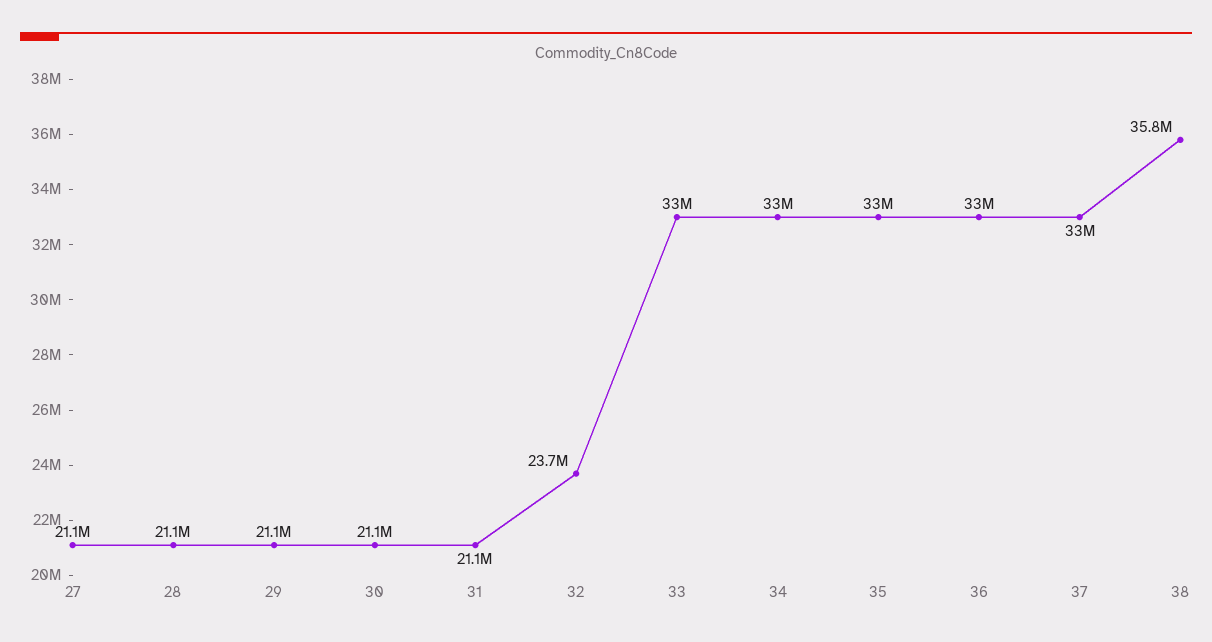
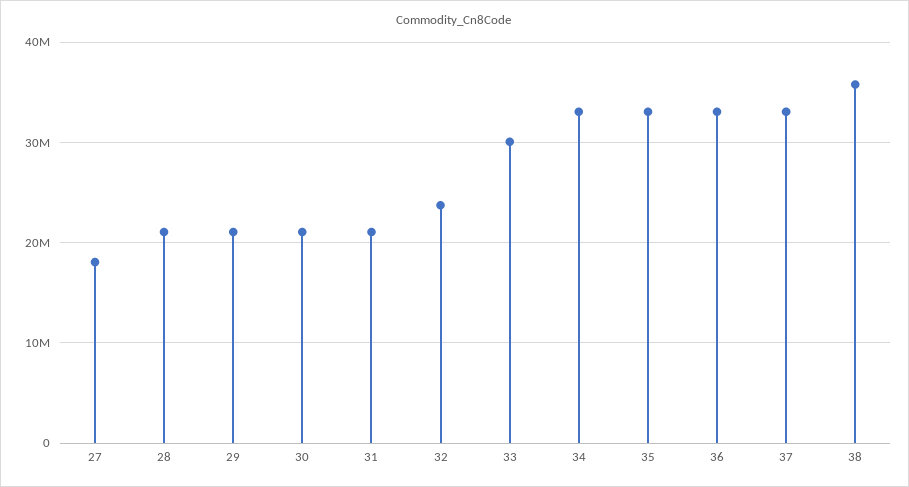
  {
-   "27": 21100000,
+   "27": 18000000,
    "28": 21100000,
    "29": 21100000,
    "30": 21100000,
    "31": 21100000,
    "32": 23700000,
-   "33": 33000000,
+   "33": 30000000,
    "34": 33000000,
    "35": 33000000,
    "36": 33000000,
    "37": 33000000,
    "38": 35800000
  }

